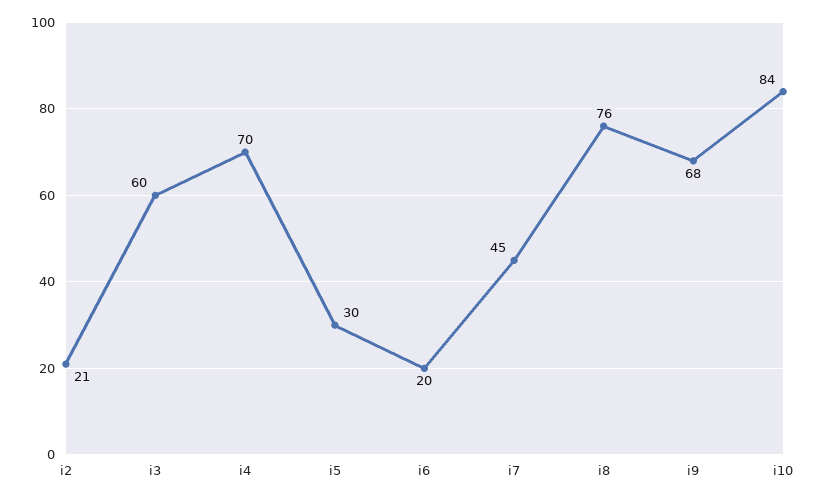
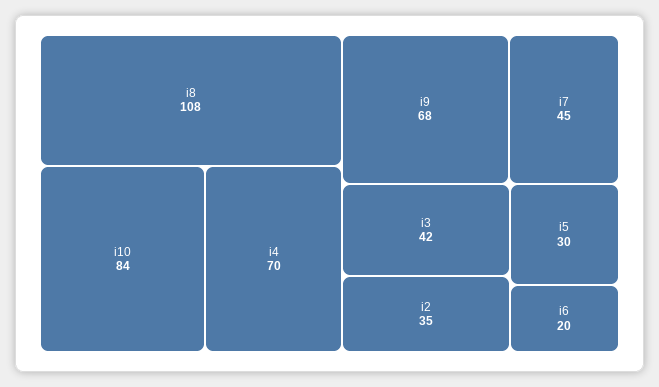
  {
-   "i2": 21,
+   "i2": 35,
-   "i3": 60,
+   "i3": 42,
    "i4": 70,
    "i5": 30,
    "i6": 20,
    "i7": 45,
-   "i8": 76,
+   "i8": 108,
    "i9": 68,
    "i10": 84
  }

